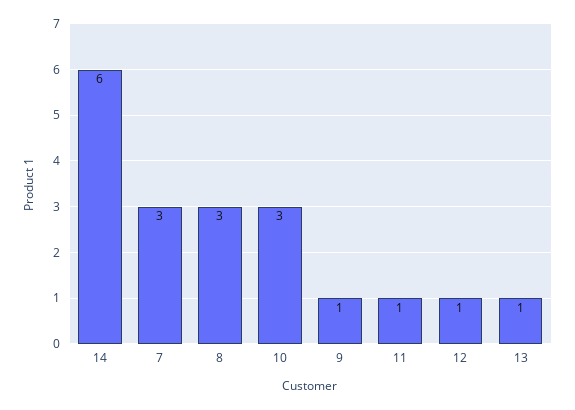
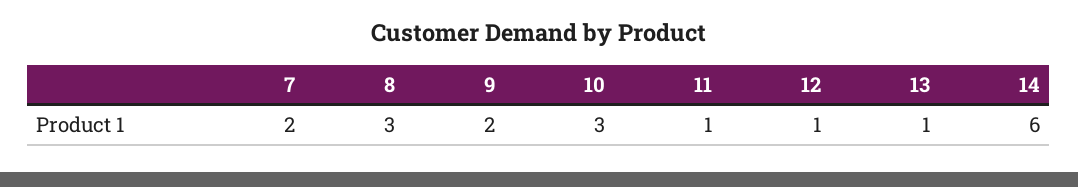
  {
    "14": 6,
-   "7": 3,
+   "7": 2,
    "8": 3,
    "10": 3,
-   "9": 1,
+   "9": 2,
    "11": 1,
    "12": 1,
    "13": 1
  }

